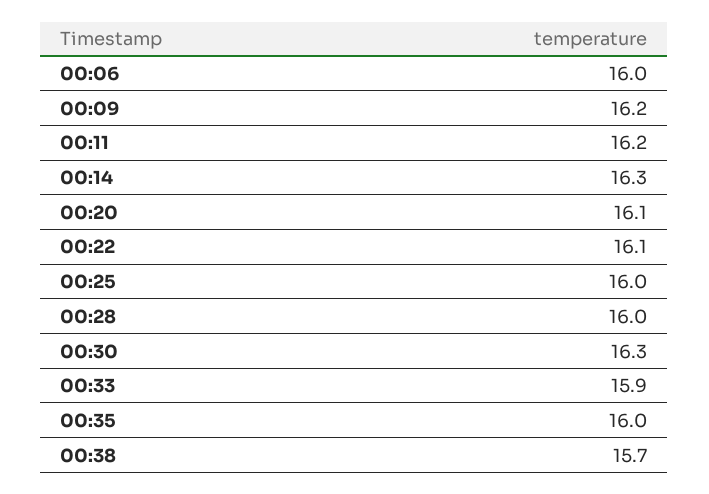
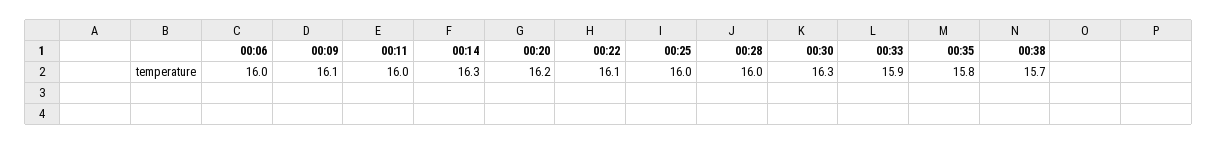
  {
    "00:06": 16,
-   "00:09": 16.2,
+   "00:09": 16.1,
-   "00:11": 16.2,
+   "00:11": 16,
    "00:14": 16.3,
-   "00:20": 16.1,
+   "00:20": 16.2,
    "00:22": 16.1,
    "00:25": 16,
    "00:28": 16,
    "00:30": 16.3,
    "00:33": 15.9,
-   "00:35": 16,
+   "00:35": 15.8,
    "00:38": 15.7
  }

